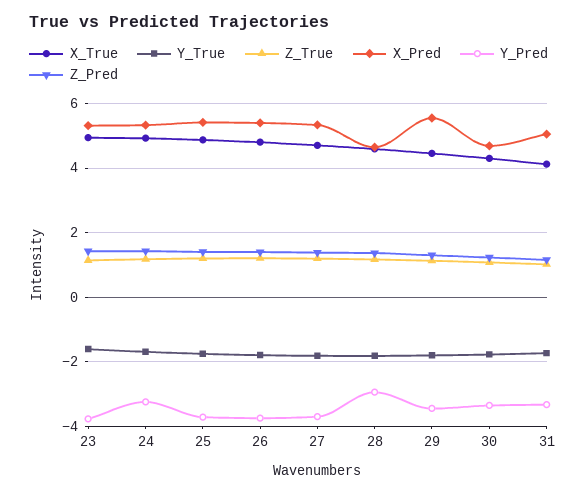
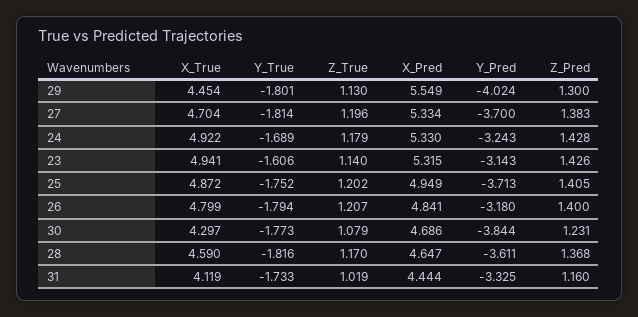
  {
    "X_True": {
      "23": 4.941,
      "24": 4.922,
      "25": 4.872,
      "26": 4.799,
      "27": 4.704,
      "28": 4.59,
      "29": 4.454,
      "30": 4.297,
      "31": 4.119
    },
    "Y_True": {
      "23": -1.606,
      "24": -1.689,
      "25": -1.752,
      "26": -1.794,
      "27": -1.814,
      "28": -1.816,
      "29": -1.801,
      "30": -1.773,
      "31": -1.733
    },
    "Z_True": {
      "23": 1.14,
      "24": 1.179,
      "25": 1.202,
      "26": 1.207,
      "27": 1.196,
      "28": 1.17,
      "29": 1.13,
      "30": 1.079,
      "31": 1.019
    },
    "X_Pred": {
      "23": 5.315,
      "24": 5.33,
-     "25": 5.4,
+     "25": 4.949,
-     "26": 5.4,
+     "26": 4.841,
      "27": 5.334,
      "28": 4.647,
      "29": 5.549,
      "30": 4.686,
-     "31": 5
+     "31": 4.444
    },
    "Y_Pred": {
-     "23": -3.8,
+     "23": -3.143,
      "24": -3.243,
      "25": -3.713,
-     "26": -3.8,
+     "26": -3.18,
      "27": -3.7,
-     "28": -3,
+     "28": -3.611,
-     "29": -3.4,
+     "29": -4.024,
-     "30": -3.4,
+     "30": -3.844,
      "31": -3.325
    },
    "Z_Pred": {
      "23": 1.426,
      "24": 1.428,
      "25": 1.405,
      "26": 1.4,
      "27": 1.383,
      "28": 1.368,
      "29": 1.3,
      "30": 1.231,
      "31": 1.16
    }
  }

